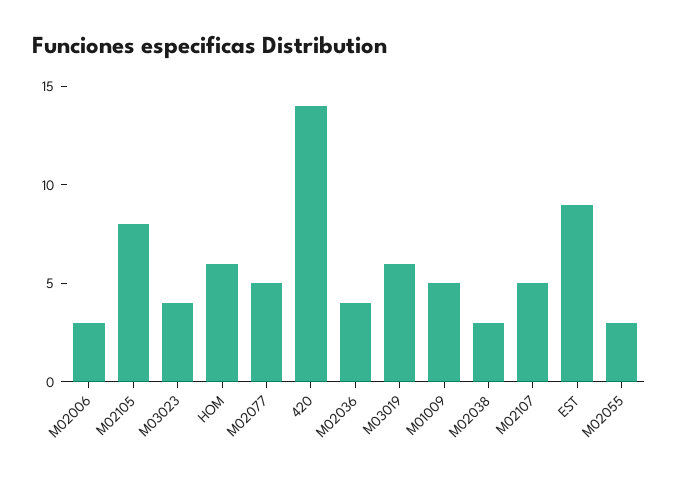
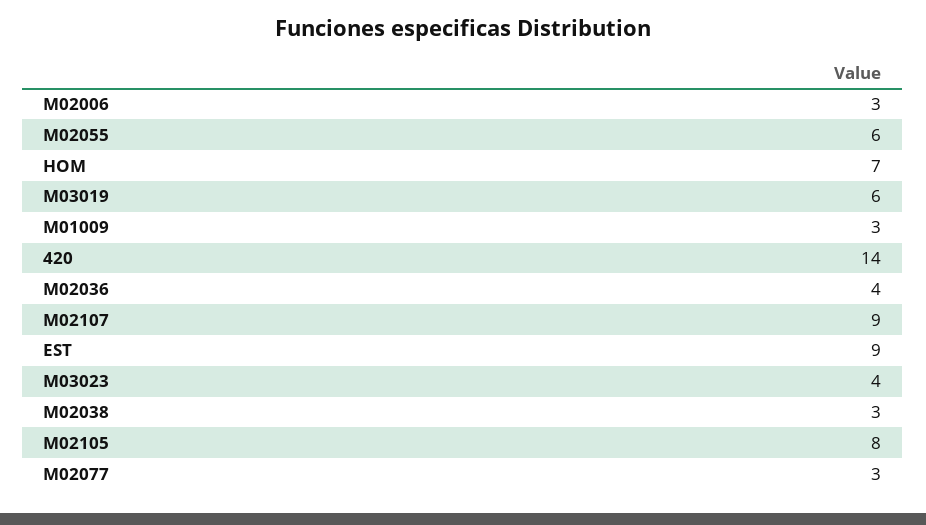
  {
    "M02006": 3,
    "M02105": 8,
    "M03023": 4,
-   "HOM": 6,
+   "HOM": 7,
-   "M02077": 5,
+   "M02077": 3,
    "420": 14,
    "M02036": 4,
    "M03019": 6,
-   "M01009": 5,
+   "M01009": 3,
    "M02038": 3,
-   "M02107": 5,
+   "M02107": 9,
    "EST": 9,
-   "M02055": 3
+   "M02055": 6
  }

